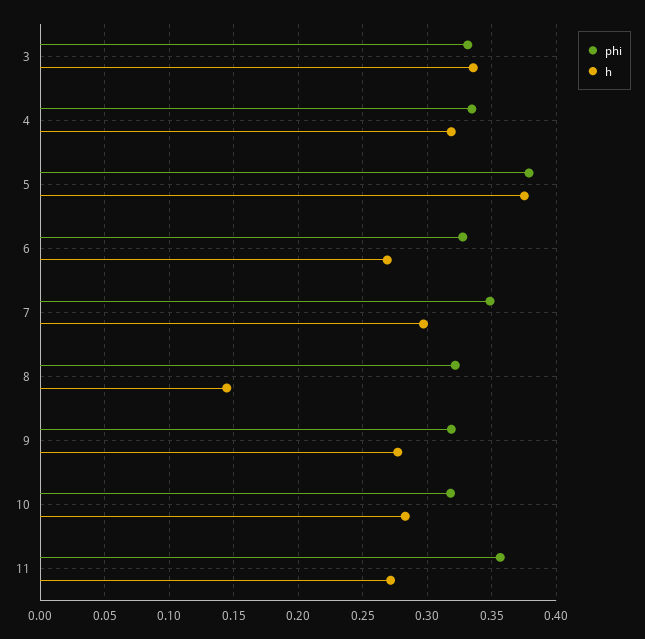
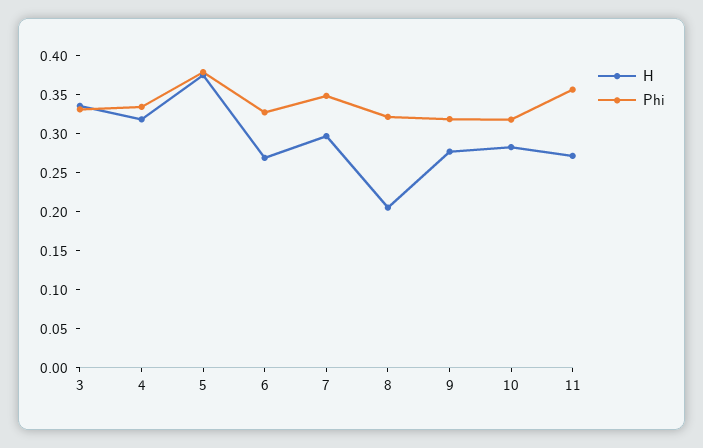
  {
    "phi": {
      "3": 0.33,
      "4": 0.335,
      "5": 0.38,
      "6": 0.33,
      "7": 0.35,
      "8": 0.32,
      "9": 0.32,
      "10": 0.32,
      "11": 0.355
    },
    "h": {
      "3": 0.335,
      "4": 0.32,
      "5": 0.375,
      "6": 0.27,
      "7": 0.295,
-     "8": 0.145,
+     "8": 0.2,
      "9": 0.275,
      "10": 0.285,
      "11": 0.27
    }
  }

